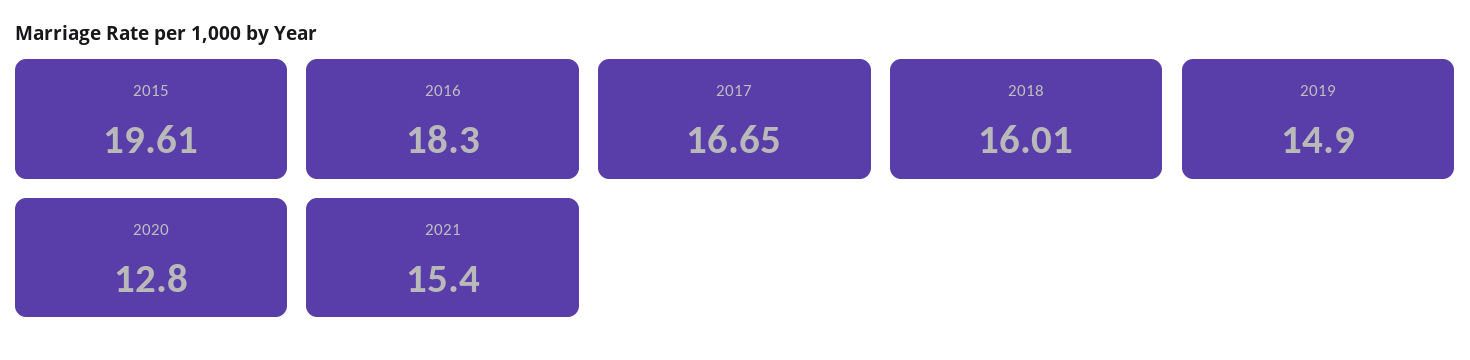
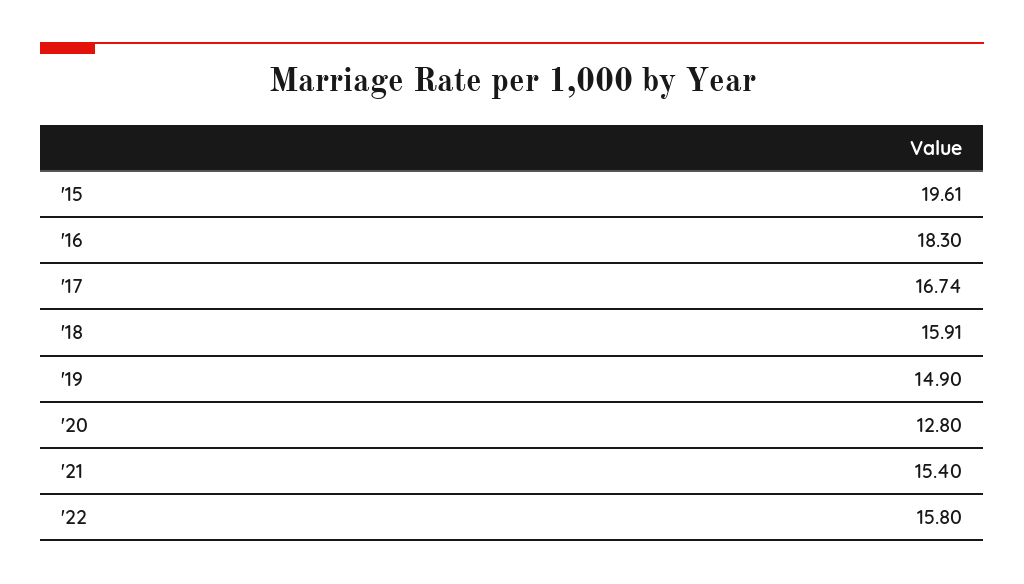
  {
    "2015": 19.61,
    "2016": 18.3,
-   "2017": 16.65,
+   "2017": 16.74,
-   "2018": 16.01,
+   "2018": 15.91,
    "2019": 14.9,
    "2020": 12.8,
-   "2021": 15.4
+   "2021": 15.4,
+   "'22": 15.8
  }

